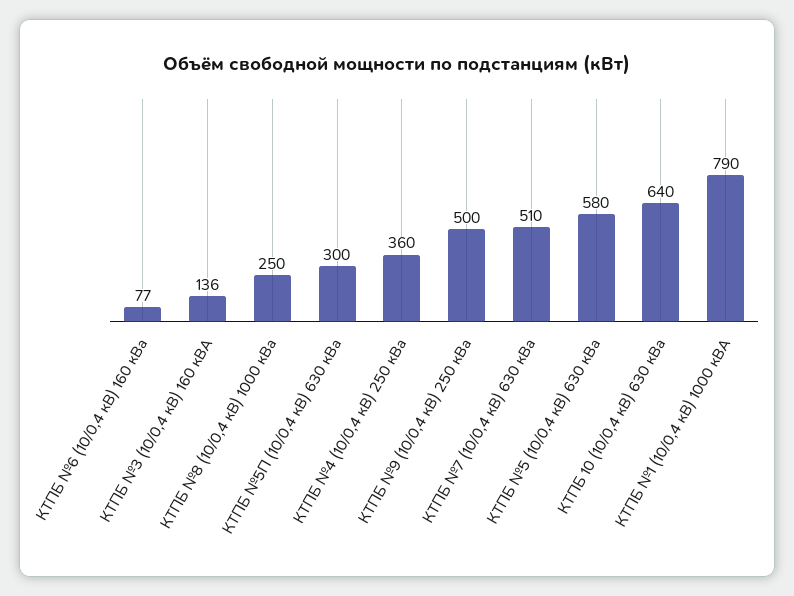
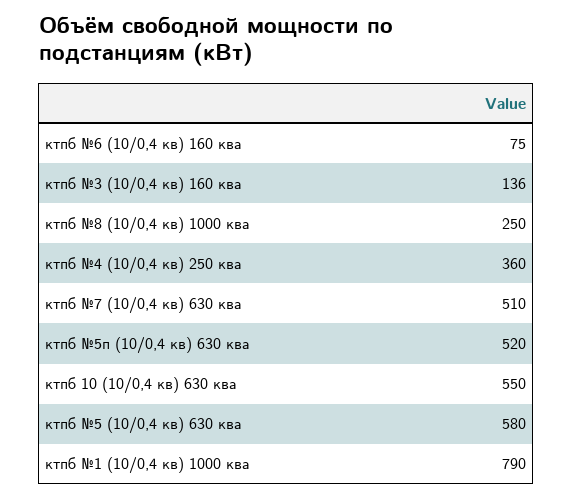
  {
-   "КТПБ №6 (10/0,4 кВ) 160 кВа": 77,
+   "КТПБ №6 (10/0,4 кВ) 160 кВа": 75,
    "КТПБ №3 (10/0,4 кВ) 160 кВА": 136,
    "КТПБ №8 (10/0,4 кВ) 1000 кВа": 250,
-   "КТПБ №5П (10/0,4 кВ) 630 кВа": 300,
+   "КТПБ №5П (10/0,4 кВ) 630 кВа": 520,
    "КТПБ №4 (10/0,4 кВ) 250 кВа": 360,
-   "КТПБ №9 (10/0,4 кВ) 250 кВа": 500,
    "КТПБ №7 (10/0,4 кВ) 630 кВа": 510,
    "КТПБ №5 (10/0,4 кВ) 630 кВа": 580,
-   "КТПБ 10 (10/0,4 кВ) 630 кВа": 640,
+   "КТПБ 10 (10/0,4 кВ) 630 кВа": 550,
    "КТПБ №1 (10/0,4 кВ) 1000 кВА": 790
  }

